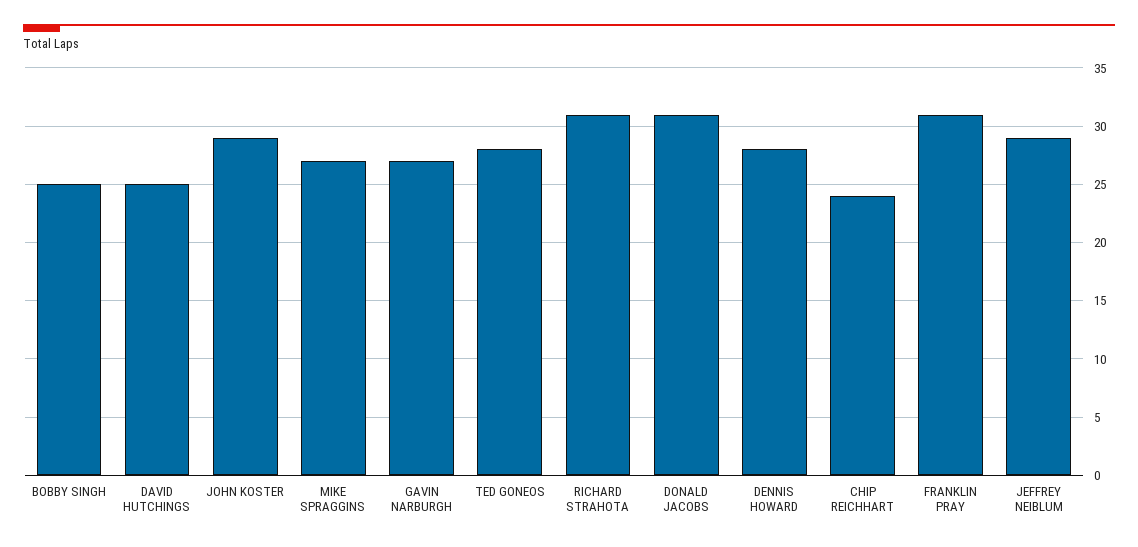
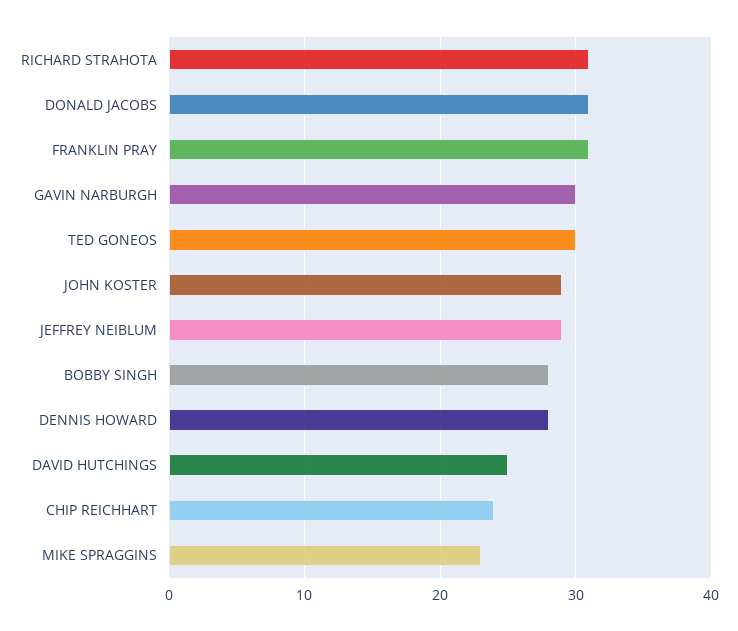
  {
-   "BOBBY SINGH": 25,
+   "BOBBY SINGH": 28,
    "DAVID HUTCHINGS": 25,
    "JOHN KOSTER": 29,
-   "MIKE SPRAGGINS": 27,
+   "MIKE SPRAGGINS": 23,
-   "GAVIN NARBURGH": 27,
+   "GAVIN NARBURGH": 30,
-   "TED GONEOS": 28,
+   "TED GONEOS": 30,
    "RICHARD STRAHOTA": 31,
    "DONALD JACOBS": 31,
    "DENNIS HOWARD": 28,
    "CHIP REICHHART": 24,
    "FRANKLIN PRAY": 31,
    "JEFFREY NEIBLUM": 29
  }

